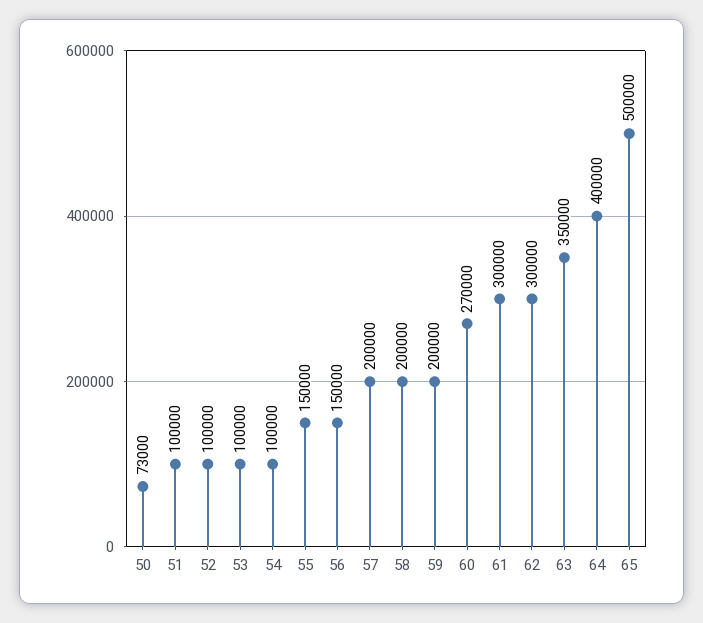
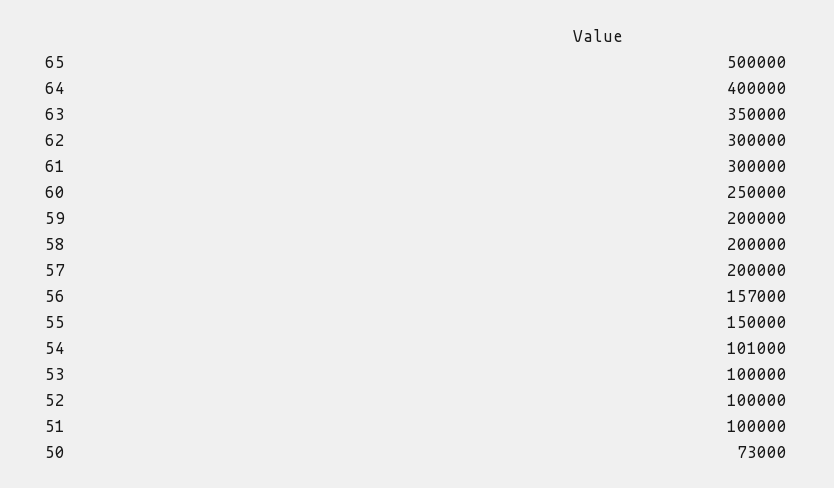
  {
    "50": 73000,
    "51": 100000,
    "52": 100000,
    "53": 100000,
-   "54": 100000,
+   "54": 101000,
    "55": 150000,
-   "56": 150000,
+   "56": 157000,
    "57": 200000,
    "58": 200000,
    "59": 200000,
-   "60": 270000,
+   "60": 250000,
    "61": 300000,
    "62": 300000,
    "63": 350000,
    "64": 400000,
    "65": 500000
  }

